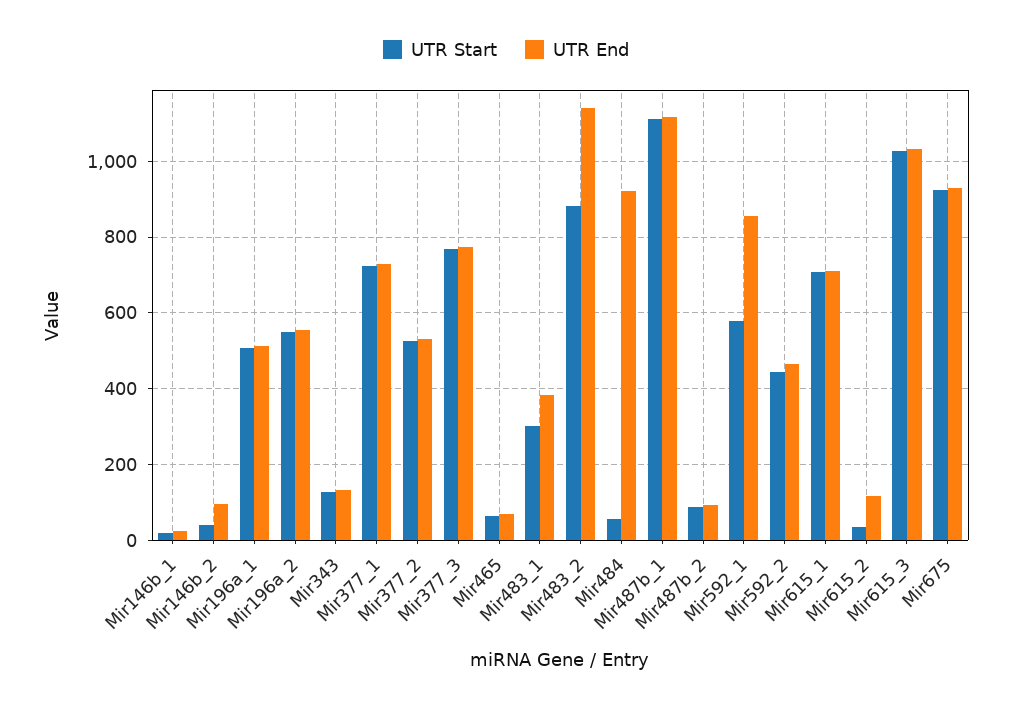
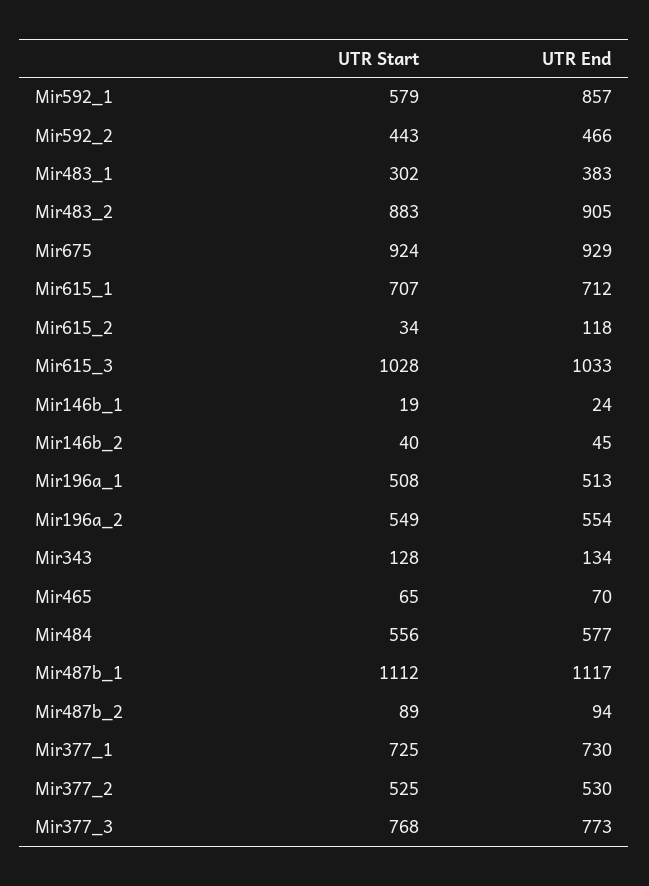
  {
    "UTR Start": {
      "Mir146b_1": 19,
      "Mir146b_2": 40,
      "Mir196a_1": 508,
      "Mir196a_2": 549,
      "Mir343": 128,
      "Mir377_1": 725,
      "Mir377_2": 525,
      "Mir377_3": 768,
      "Mir465": 65,
      "Mir483_1": 302,
      "Mir483_2": 883,
-     "Mir484": 60,
+     "Mir484": 556,
      "Mir487b_1": 1112,
      "Mir487b_2": 89,
      "Mir592_1": 579,
      "Mir592_2": 443,
      "Mir615_1": 707,
      "Mir615_2": 34,
      "Mir615_3": 1028,
      "Mir675": 924
    },
    "UTR End": {
      "Mir146b_1": 24,
-     "Mir146b_2": 100,
+     "Mir146b_2": 45,
      "Mir196a_1": 513,
      "Mir196a_2": 554,
      "Mir343": 134,
      "Mir377_1": 730,
      "Mir377_2": 530,
      "Mir377_3": 773,
      "Mir465": 70,
      "Mir483_1": 383,
-     "Mir483_2": 1140,
+     "Mir483_2": 905,
-     "Mir484": 920,
+     "Mir484": 577,
      "Mir487b_1": 1117,
      "Mir487b_2": 94,
      "Mir592_1": 857,
      "Mir592_2": 466,
      "Mir615_1": 712,
      "Mir615_2": 118,
      "Mir615_3": 1033,
      "Mir675": 929
    }
  }

